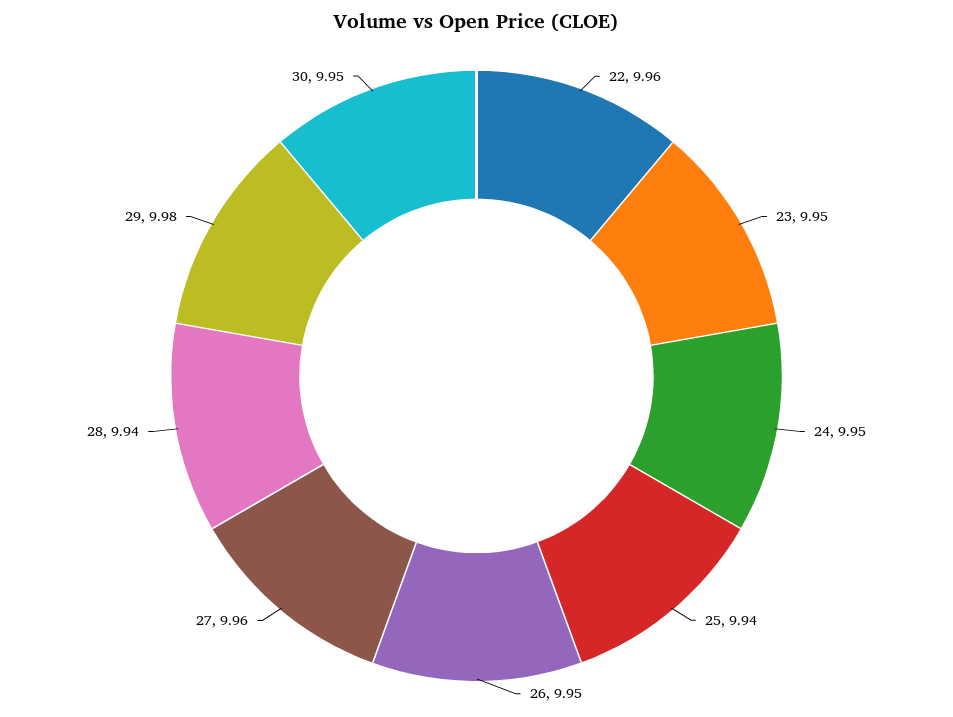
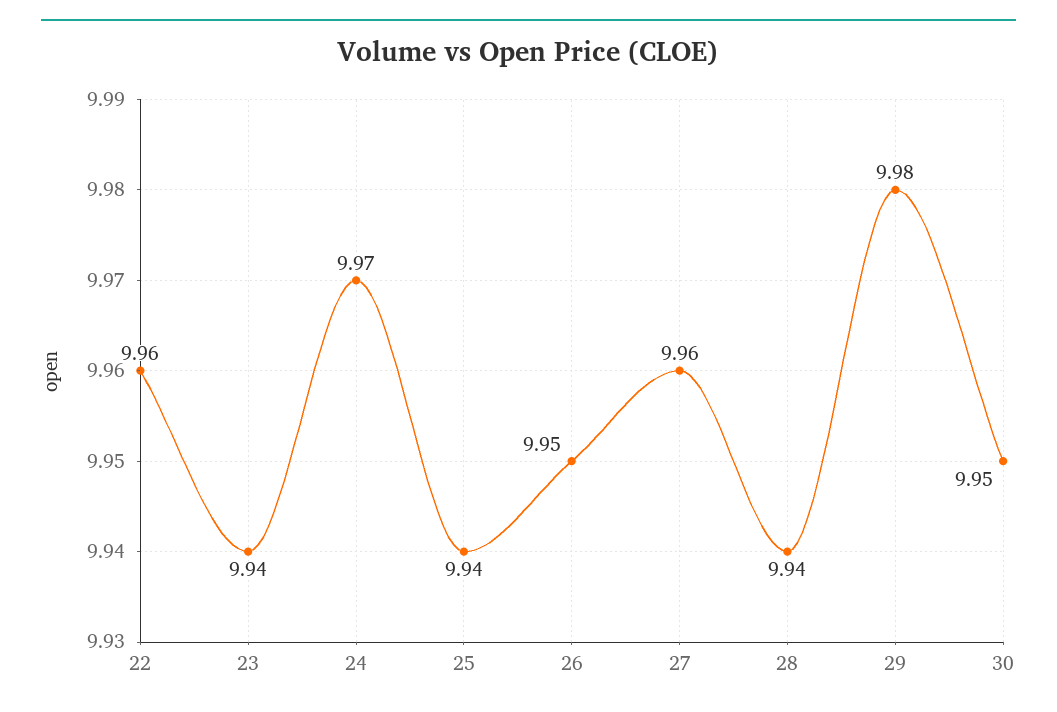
  {
    "22": 9.96,
-   "23": 9.95,
+   "23": 9.94,
-   "24": 9.95,
+   "24": 9.97,
    "25": 9.94,
    "26": 9.95,
    "27": 9.96,
    "28": 9.94,
    "29": 9.98,
    "30": 9.95
  }

